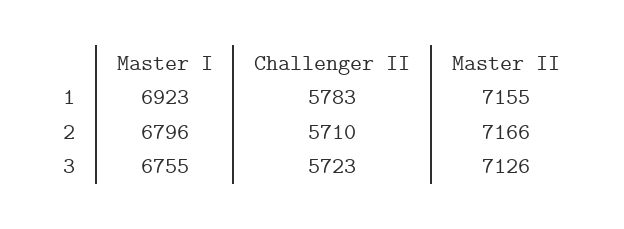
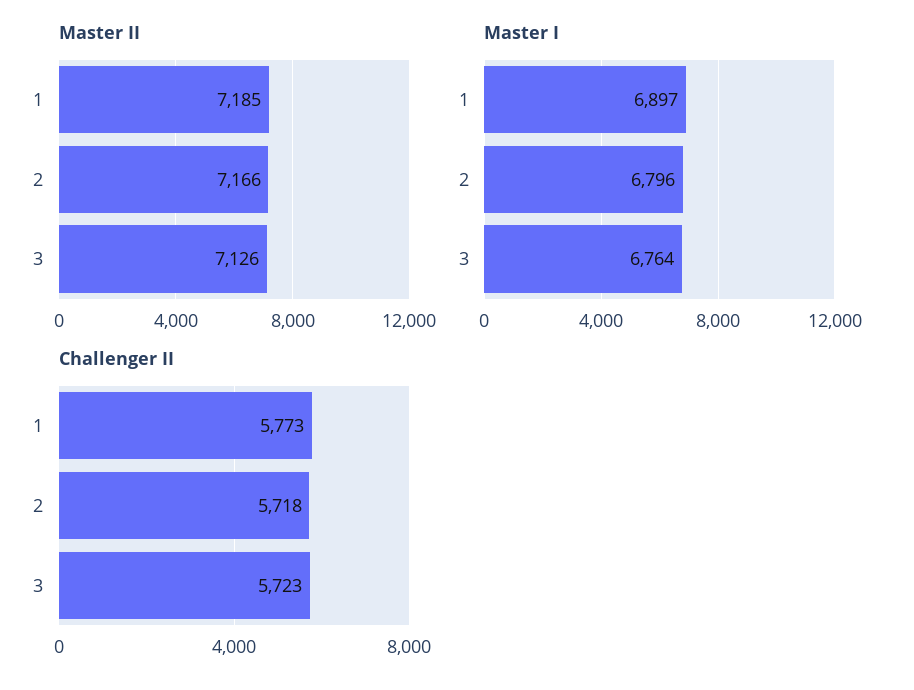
  {
    "Master I": {
-     "1": 6923,
+     "1": 6897,
      "2": 6796,
-     "3": 6755
+     "3": 6764
    },
    "Challenger II": {
-     "1": 5783,
+     "1": 5773,
-     "2": 5710,
+     "2": 5718,
      "3": 5723
    },
    "Master II": {
-     "1": 7155,
+     "1": 7185,
      "2": 7166,
      "3": 7126
    }
  }

